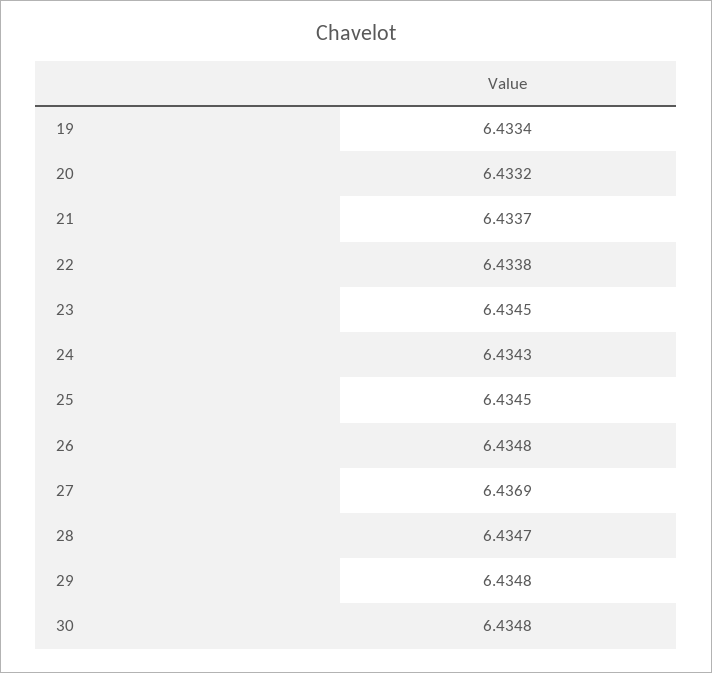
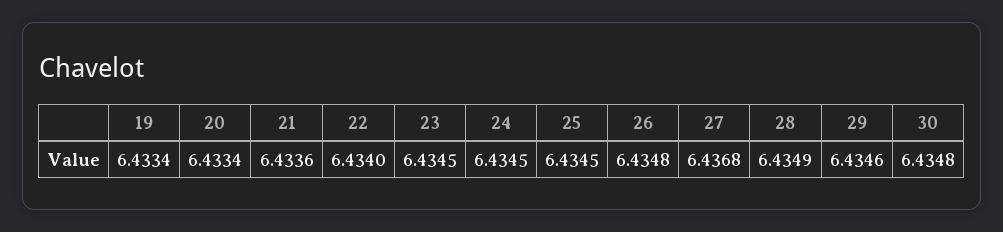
  {
    "19": 6.4334,
-   "20": 6.4332,
+   "20": 6.4334,
-   "21": 6.4337,
+   "21": 6.4336,
-   "22": 6.4338,
+   "22": 6.434,
    "23": 6.4345,
-   "24": 6.4343,
+   "24": 6.4345,
    "25": 6.4345,
    "26": 6.4348,
-   "27": 6.4369,
+   "27": 6.4368,
-   "28": 6.4347,
+   "28": 6.4349,
-   "29": 6.4348,
+   "29": 6.4346,
    "30": 6.4348
  }

